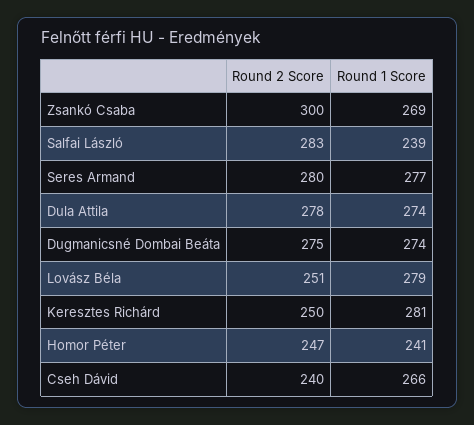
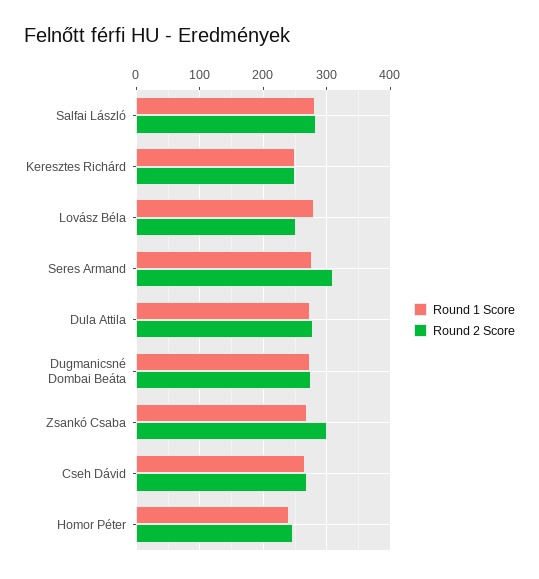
  {
    "Round 2 Score": {
      "Zsankó Csaba": 300,
      "Salfai László": 283,
-     "Seres Armand": 280,
+     "Seres Armand": 310,
      "Dula Attila": 278,
      "Dugmanicsné Dombai Beáta": 275,
      "Lovász Béla": 251,
      "Keresztes Richárd": 250,
      "Homor Péter": 247,
-     "Cseh Dávid": 240
+     "Cseh Dávid": 270
    },
    "Round 1 Score": {
      "Zsankó Csaba": 269,
-     "Salfai László": 239,
+     "Salfai László": 280,
      "Seres Armand": 277,
      "Dula Attila": 274,
      "Dugmanicsné Dombai Beáta": 274,
      "Lovász Béla": 279,
-     "Keresztes Richárd": 281,
+     "Keresztes Richárd": 250,
      "Homor Péter": 241,
      "Cseh Dávid": 266
    }
  }

